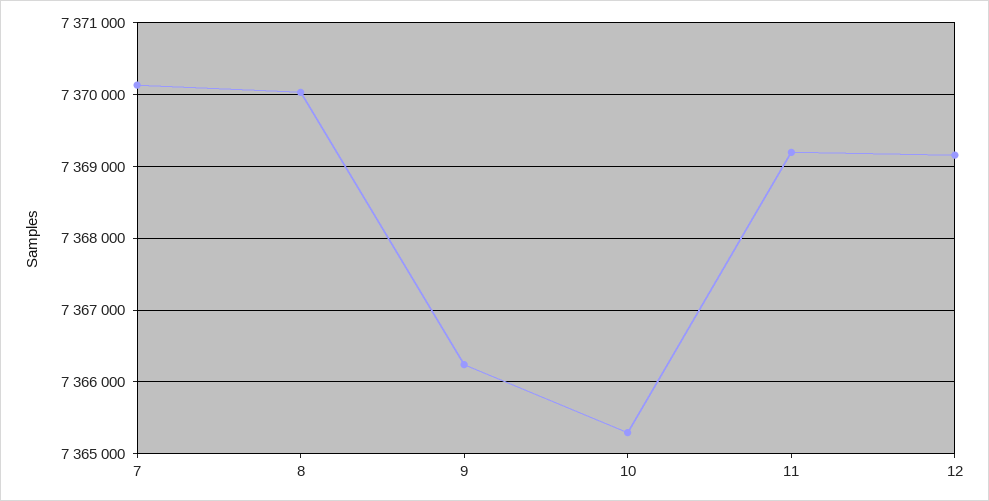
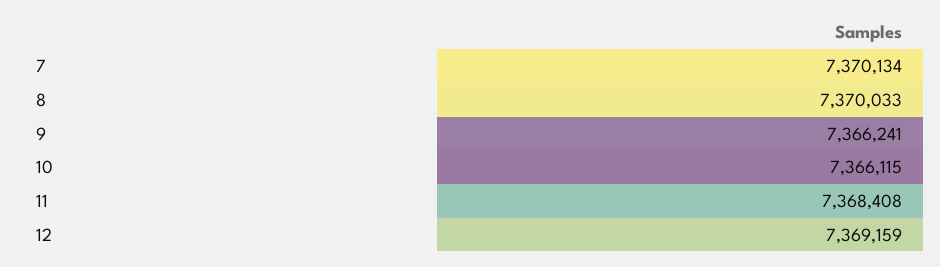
  {
    "7": 7370134,
    "8": 7370033,
    "9": 7366241,
-   "10": 7365300,
+   "10": 7366115,
-   "11": 7369200,
+   "11": 7368408,
    "12": 7369159
  }

